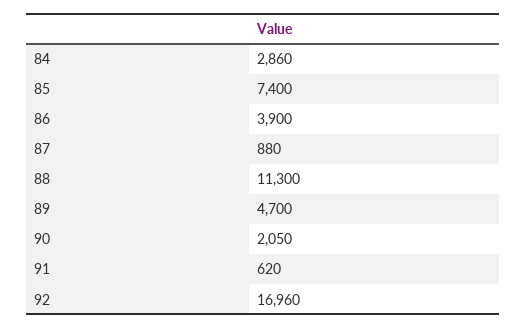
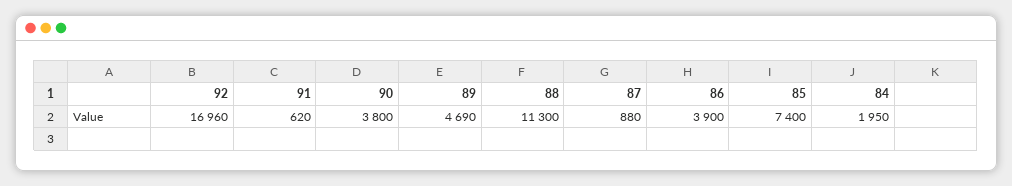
  {
-   "84": 2860,
+   "84": 1950,
    "85": 7400,
    "86": 3900,
    "87": 880,
    "88": 11300,
-   "89": 4700,
+   "89": 4690,
-   "90": 2050,
+   "90": 3800,
    "91": 620,
    "92": 16960
  }

